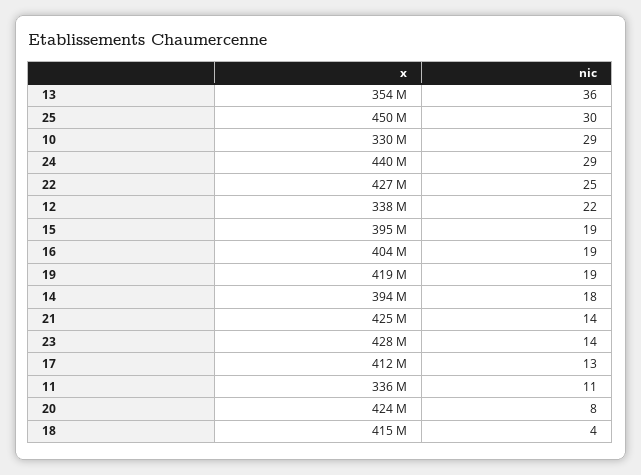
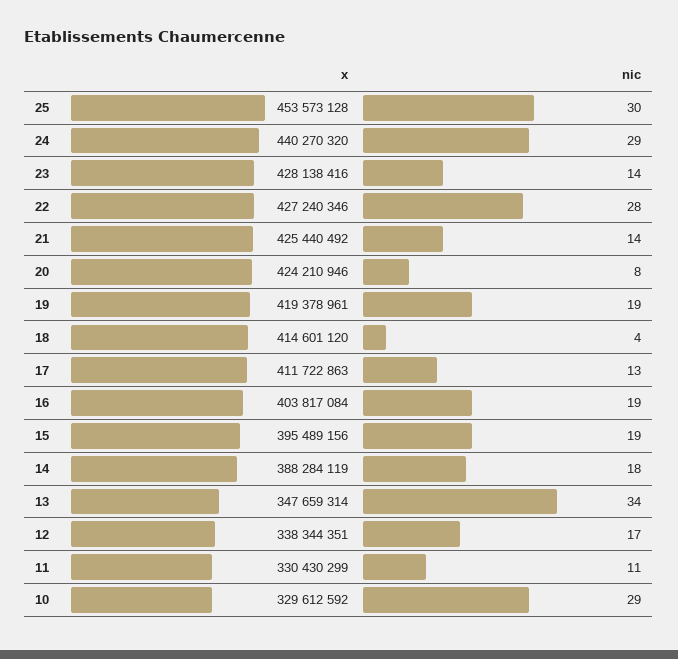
  {
    "x": {
-     "13": 354000000,
+     "13": 347659314,
-     "25": 450000000,
+     "25": 453573128,
      "10": 329612592,
      "24": 440270320,
      "22": 427240346,
      "12": 338344351,
      "15": 395489156,
      "16": 403817084,
      "19": 419378961,
-     "14": 394000000,
+     "14": 388284119,
      "21": 425440492,
      "23": 428138416,
      "17": 411722863,
-     "11": 336000000,
+     "11": 330430299,
      "20": 424210946,
      "18": 414601120
    },
    "nic": {
-     "13": 36,
+     "13": 34,
      "25": 30,
      "10": 29,
      "24": 29,
-     "22": 25,
+     "22": 28,
-     "12": 22,
+     "12": 17,
      "15": 19,
      "16": 19,
      "19": 19,
      "14": 18,
      "21": 14,
      "23": 14,
      "17": 13,
      "11": 11,
      "20": 8,
      "18": 4
    }
  }

